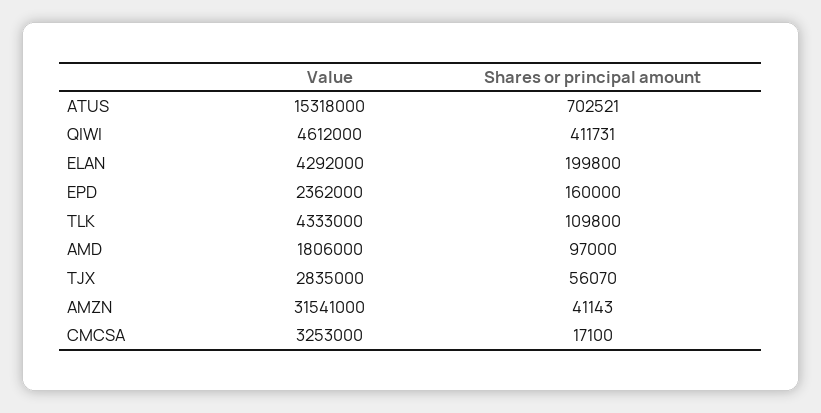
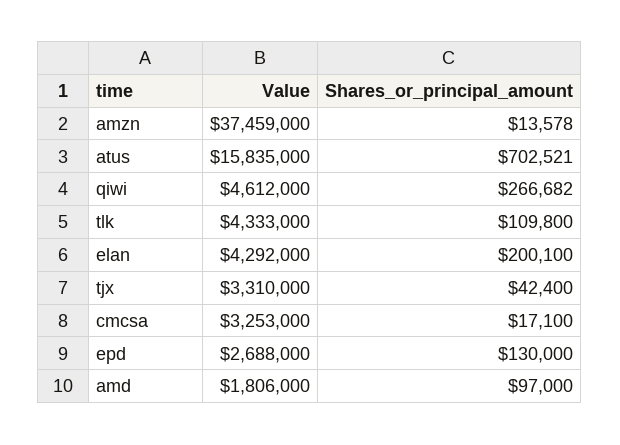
  {
    "Value": {
-     "ATUS": 15318000,
+     "ATUS": 15835000,
      "QIWI": 4612000,
      "ELAN": 4292000,
-     "EPD": 2362000,
+     "EPD": 2688000,
      "TLK": 4333000,
      "AMD": 1806000,
-     "TJX": 2835000,
+     "TJX": 3310000,
-     "AMZN": 31541000,
+     "AMZN": 37459000,
      "CMCSA": 3253000
    },
    "Shares or principal amount": {
      "ATUS": 702521,
-     "QIWI": 411731,
+     "QIWI": 266682,
-     "ELAN": 199800,
+     "ELAN": 200100,
-     "EPD": 160000,
+     "EPD": 130000,
      "TLK": 109800,
      "AMD": 97000,
-     "TJX": 56070,
+     "TJX": 42400,
-     "AMZN": 41143,
+     "AMZN": 13578,
      "CMCSA": 17100
    }
  }

